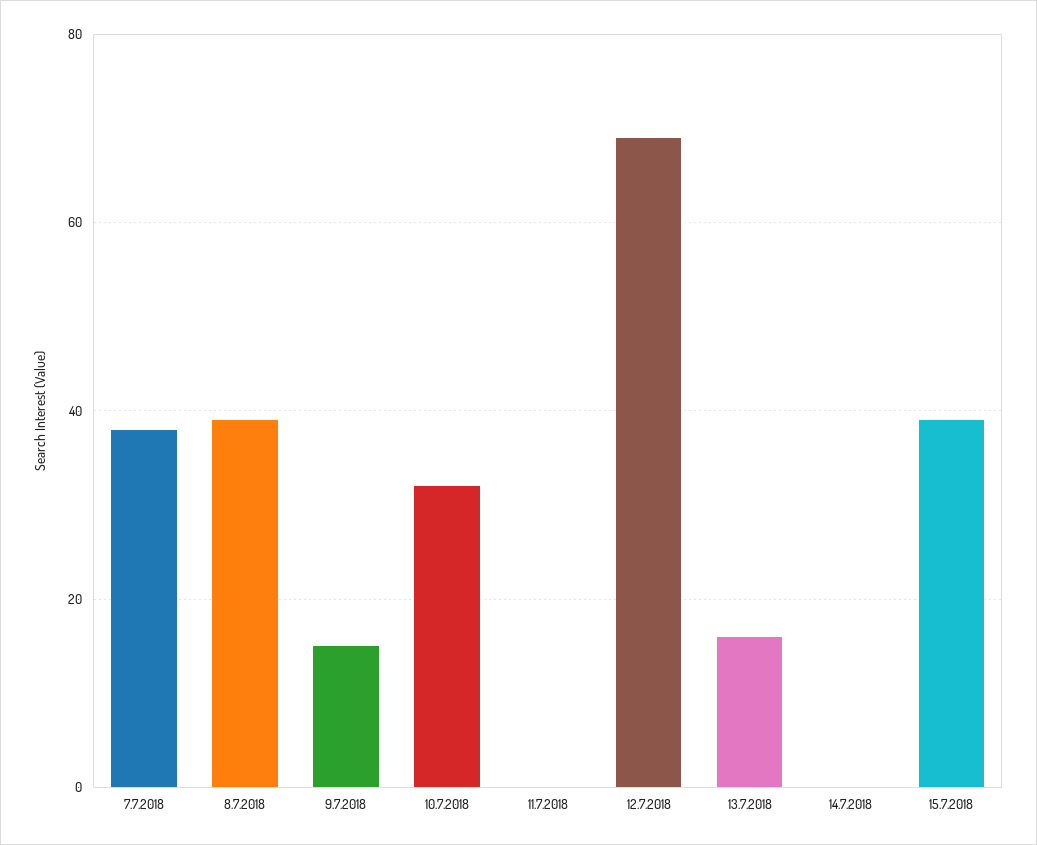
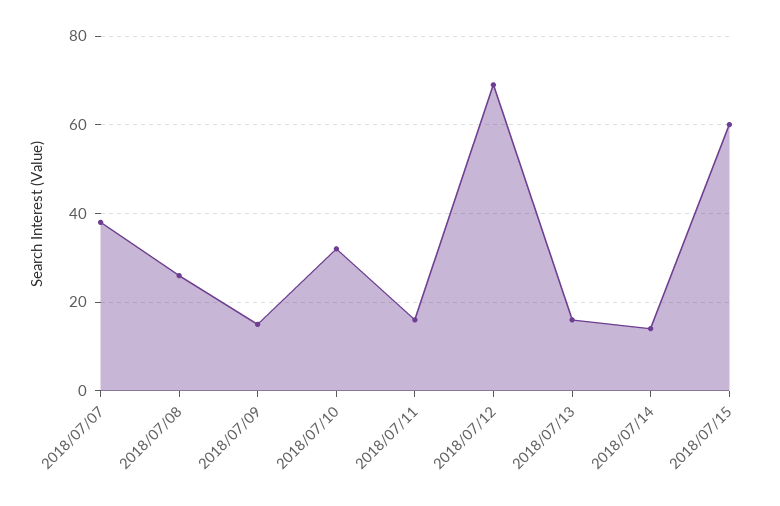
  {
    "7.7.2018": 40,
-   "8.7.2018": 40,
+   "8.7.2018": 25,
    "9.7.2018": 15,
    "10.7.2018": 30,
-   "11.7.2018": 0,
+   "11.7.2018": 15,
    "12.7.2018": 70,
    "13.7.2018": 15,
-   "14.7.2018": 0,
+   "14.7.2018": 15,
-   "15.7.2018": 40
+   "15.7.2018": 60
  }

